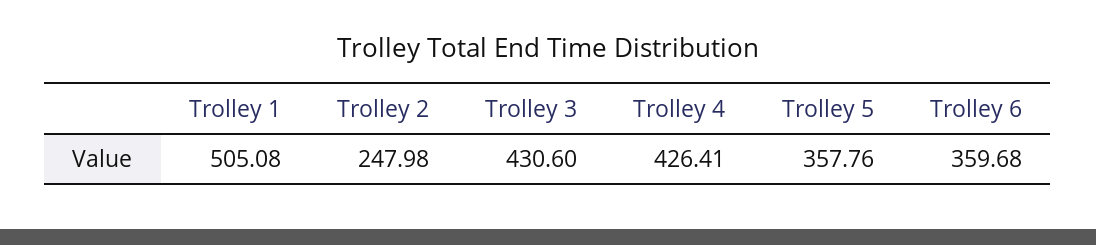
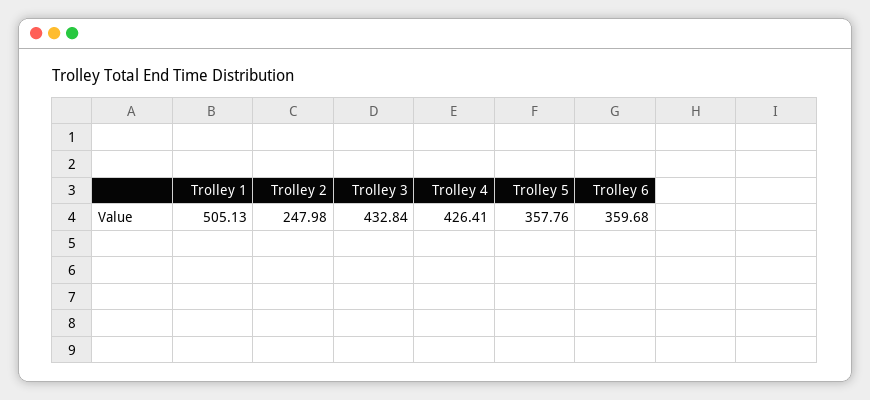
  {
-   "Trolley 1": 505.08,
+   "Trolley 1": 505.13,
    "Trolley 2": 247.98,
-   "Trolley 3": 430.6,
+   "Trolley 3": 432.84,
    "Trolley 4": 426.41,
    "Trolley 5": 357.76,
    "Trolley 6": 359.68
  }

